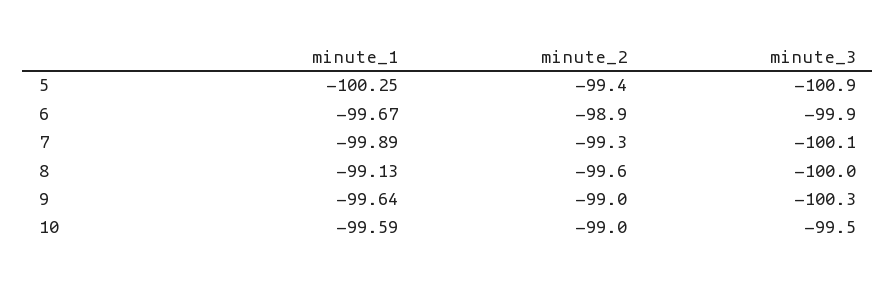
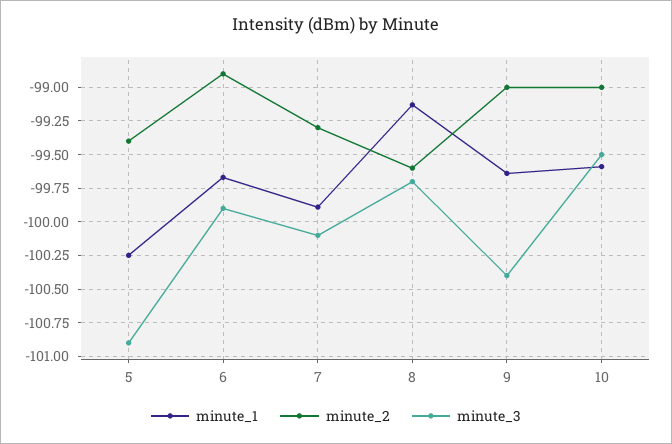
  {
    "minute_1": {
      "5": -100.25,
      "6": -99.67,
      "7": -99.89,
      "8": -99.13,
      "9": -99.64,
      "10": -99.59
    },
    "minute_2": {
      "5": -99.4,
      "6": -98.9,
      "7": -99.3,
      "8": -99.6,
      "9": -99,
      "10": -99
    },
    "minute_3": {
      "5": -100.9,
      "6": -99.9,
      "7": -100.1,
-     "8": -100,
+     "8": -99.7,
-     "9": -100.3,
+     "9": -100.4,
      "10": -99.5
    }
  }

